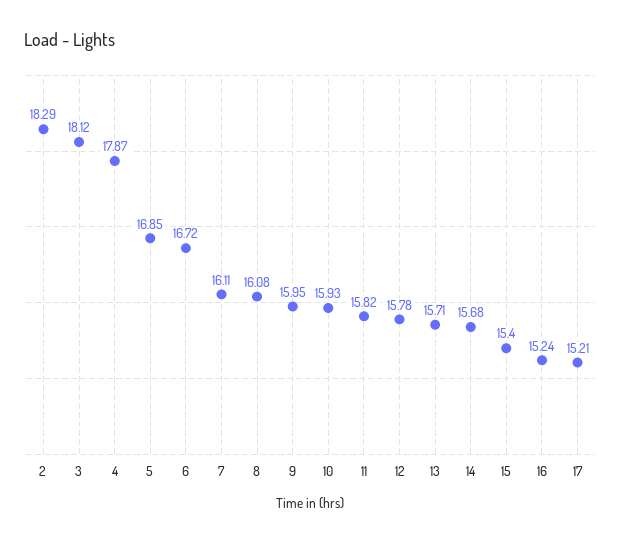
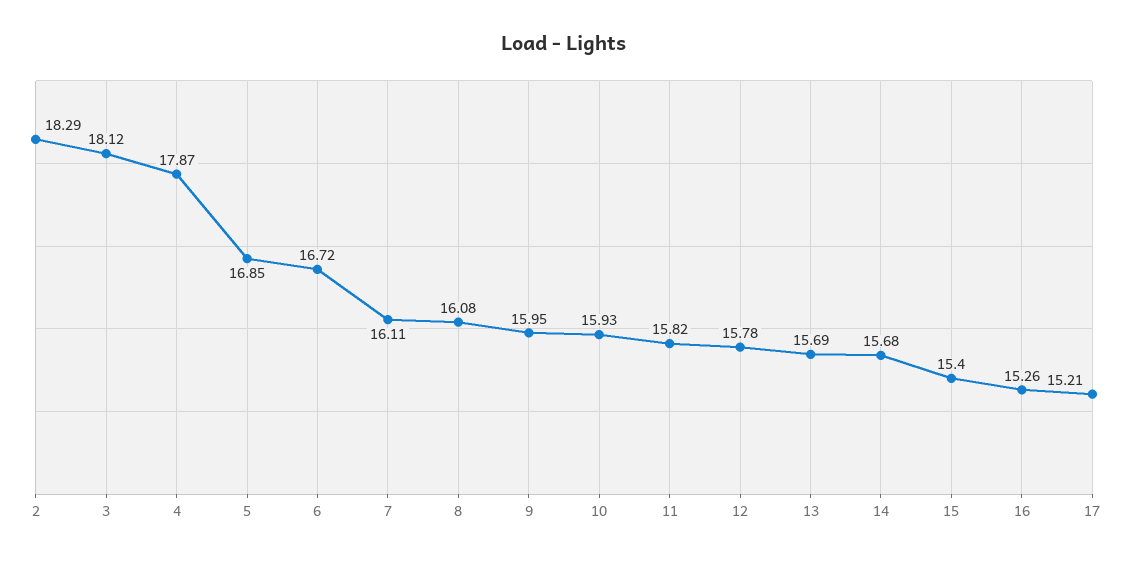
  {
    "2": 18.29,
    "3": 18.12,
    "4": 17.87,
    "5": 16.85,
    "6": 16.72,
    "7": 16.11,
    "8": 16.08,
    "9": 15.95,
    "10": 15.93,
    "11": 15.82,
    "12": 15.78,
-   "13": 15.71,
+   "13": 15.69,
    "14": 15.68,
    "15": 15.4,
-   "16": 15.24,
+   "16": 15.26,
    "17": 15.21
  }

